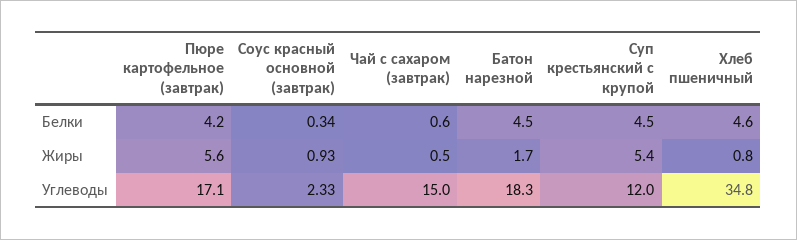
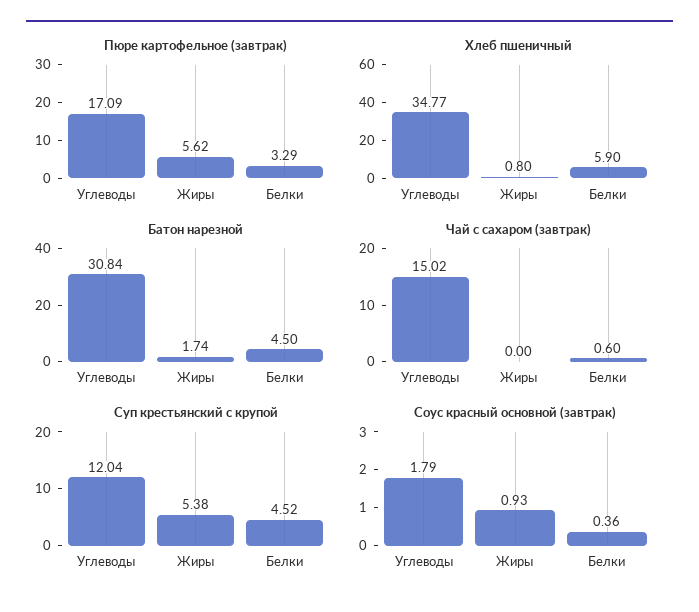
  {
    "Пюре картофельное (завтрак)": {
-     "Белки": 4.2,
+     "Белки": 3.29,
      "Жиры": 5.62,
      "Углеводы": 17.09
    },
    "Соус красный основной (завтрак)": {
-     "Белки": 0.34,
+     "Белки": 0.36,
      "Жиры": 0.93,
-     "Углеводы": 2.33
+     "Углеводы": 1.79
    },
    "Чай с сахаром (завтрак)": {
      "Белки": 0.6,
-     "Жиры": 0.5,
+     "Жиры": 0,
      "Углеводы": 15.02
    },
    "Батон нарезной": {
      "Белки": 4.5,
      "Жиры": 1.74,
-     "Углеводы": 18.3
+     "Углеводы": 30.84
    },
    "Суп крестьянский с крупой": {
      "Белки": 4.52,
      "Жиры": 5.38,
      "Углеводы": 12.04
    },
    "Хлеб пшеничный": {
-     "Белки": 4.6,
+     "Белки": 5.9,
      "Жиры": 0.8,
      "Углеводы": 34.77
    }
  }

